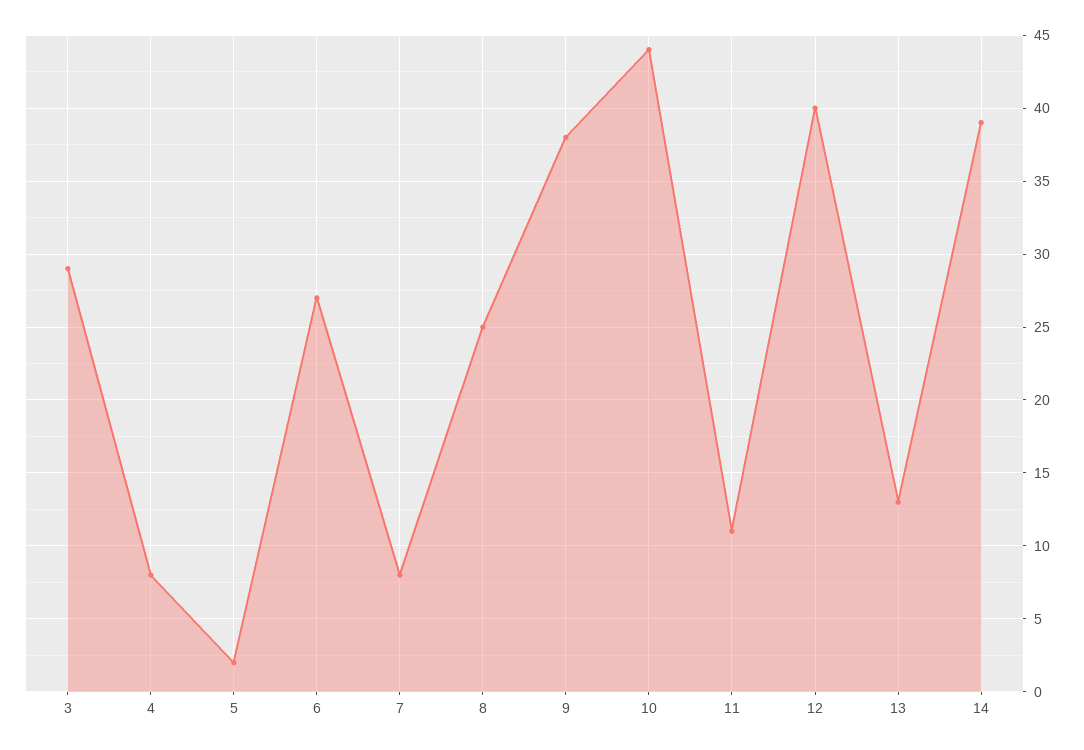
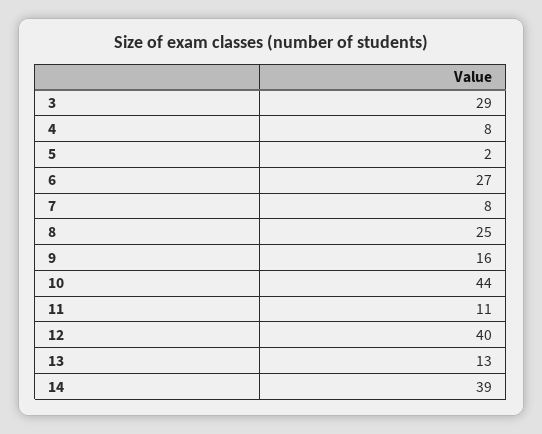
  {
    "3": 29,
    "4": 8,
    "5": 2,
    "6": 27,
    "7": 8,
    "8": 25,
-   "9": 38,
+   "9": 16,
    "10": 44,
    "11": 11,
    "12": 40,
    "13": 13,
    "14": 39
  }

